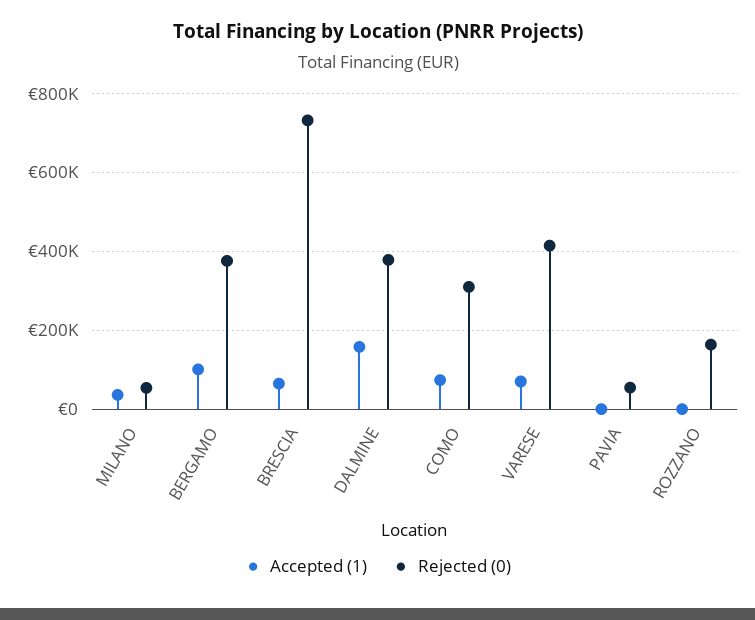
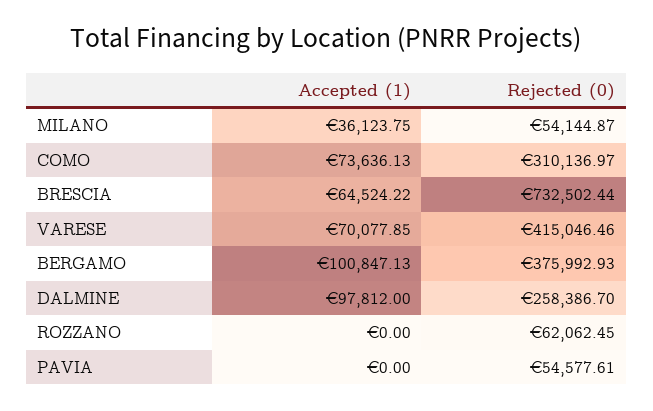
  {
    "Accepted (1)": {
      "MILANO": 36123.75,
      "BERGAMO": 100847.13,
      "BRESCIA": 64524.22,
-     "DALMINE": 160000,
+     "DALMINE": 97812,
      "COMO": 73636.13,
      "VARESE": 70077.85,
      "PAVIA": 0,
      "ROZZANO": 0
    },
    "Rejected (0)": {
      "MILANO": 54144.87,
      "BERGAMO": 375992.93,
      "BRESCIA": 732502.44,
-     "DALMINE": 380000,
+     "DALMINE": 258386.7,
      "COMO": 310136.97,
      "VARESE": 415046.46,
      "PAVIA": 54577.61,
-     "ROZZANO": 160000
+     "ROZZANO": 62062.45
    }
  }

